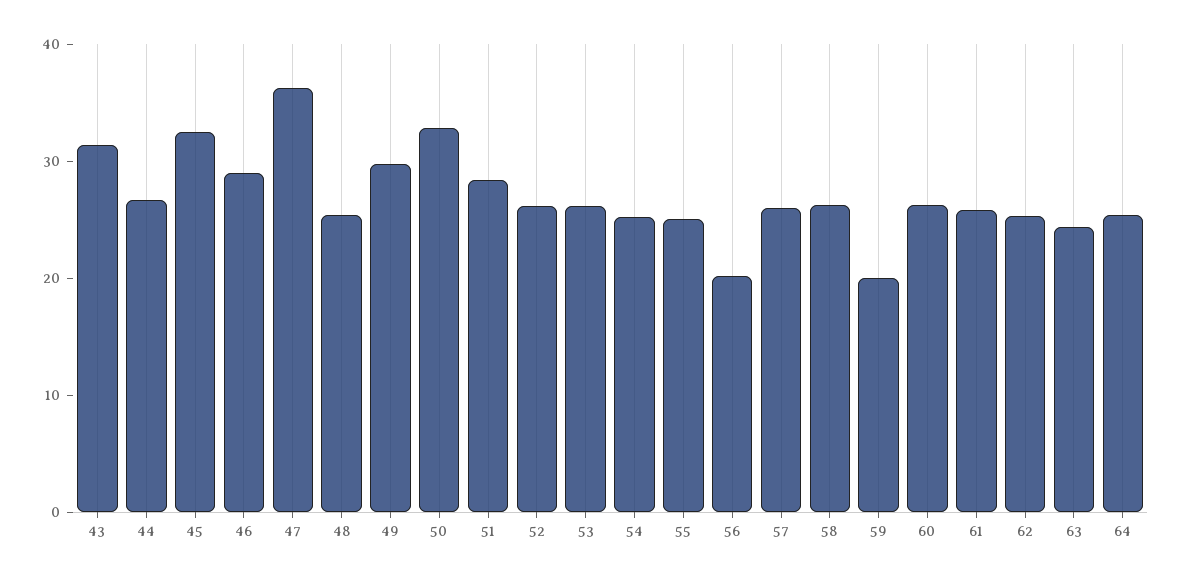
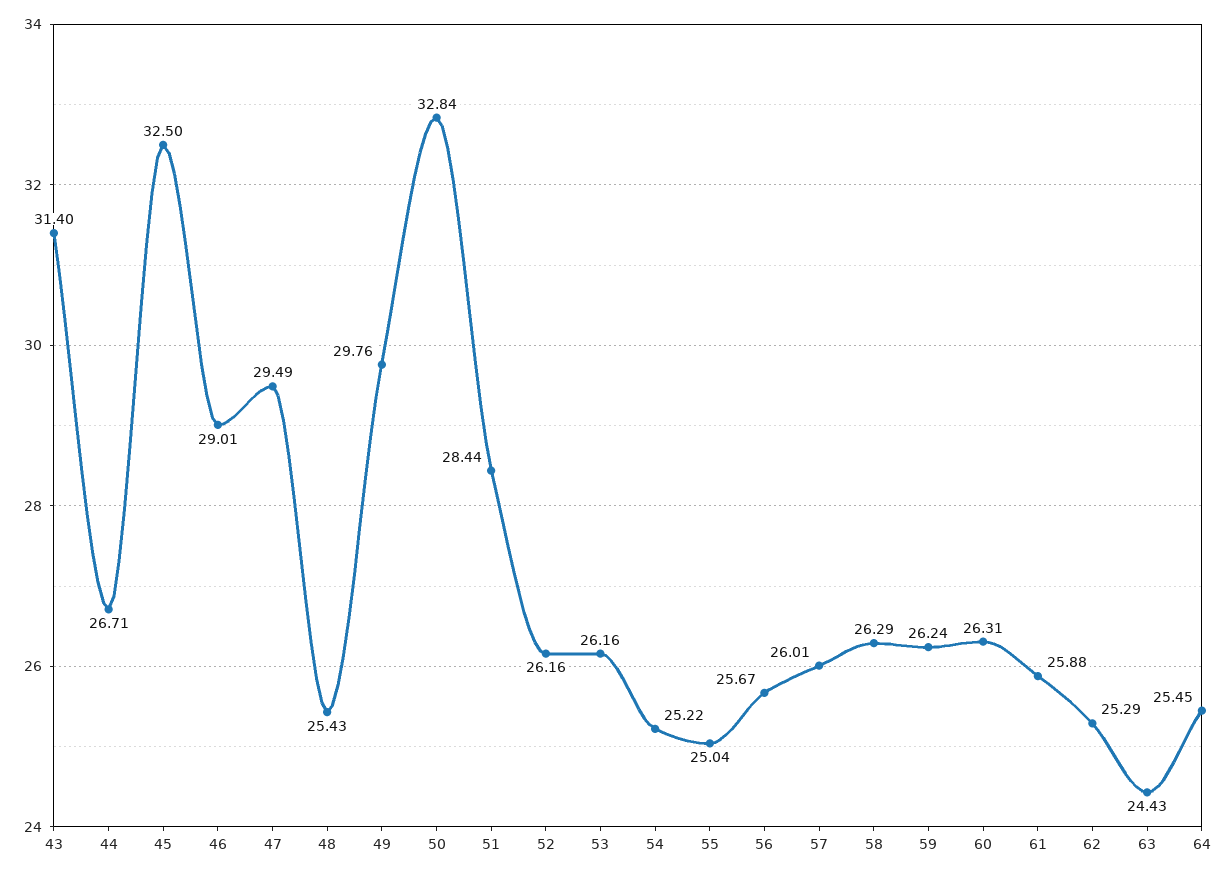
  {
    "43": 31.4,
    "44": 26.71,
    "45": 32.5,
    "46": 29.01,
-   "47": 36,
+   "47": 29.49,
    "48": 25.43,
    "49": 29.76,
    "50": 32.84,
    "51": 28.44,
    "52": 26.16,
    "53": 26.16,
    "54": 25.22,
    "55": 25.04,
-   "56": 20,
+   "56": 25.67,
    "57": 26.01,
    "58": 26.29,
-   "59": 20,
+   "59": 26.24,
    "60": 26.31,
    "61": 25.88,
    "62": 25.29,
    "63": 24.43,
    "64": 25.45
  }

